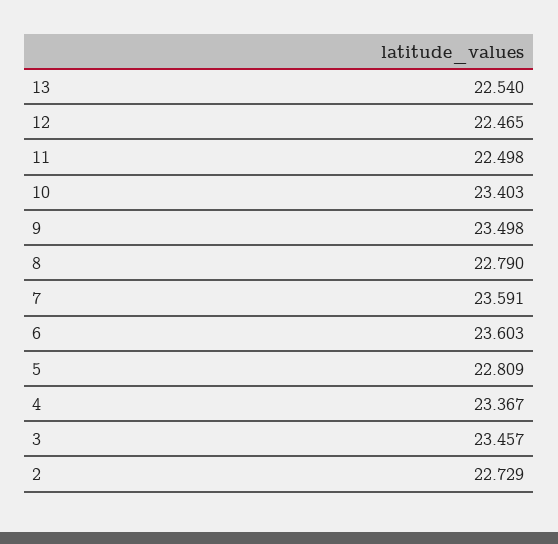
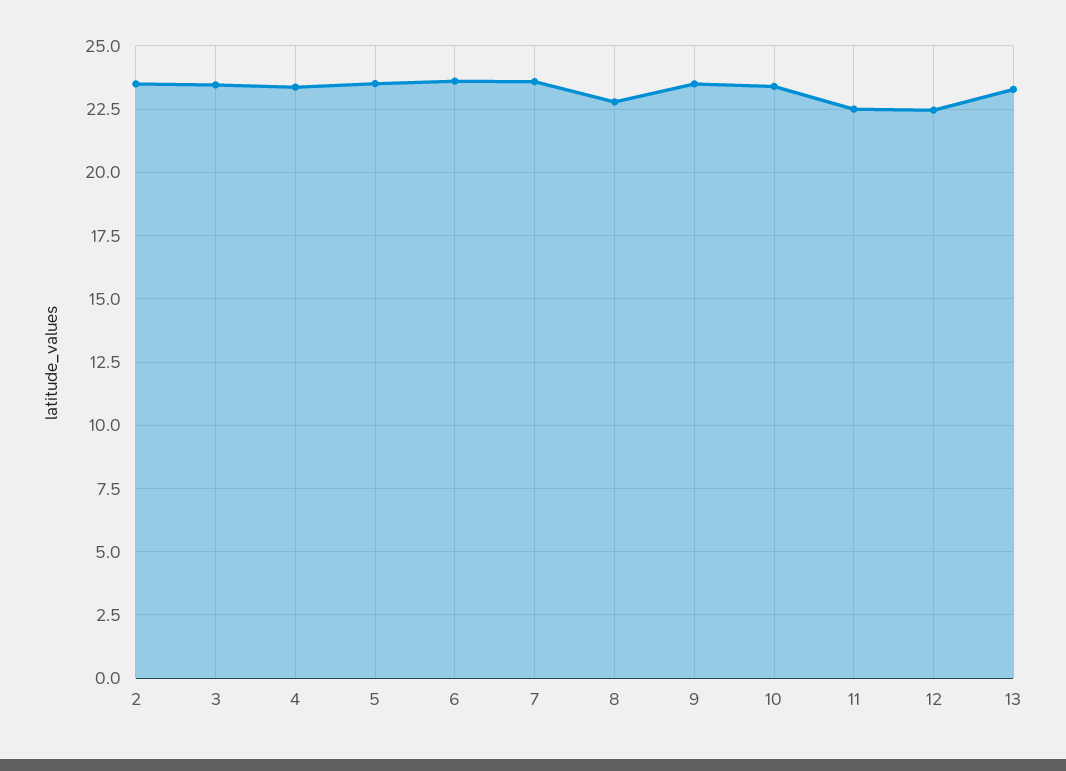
  {
-   "13": 22.54,
+   "13": 23.25,
    "12": 22.465,
    "11": 22.498,
    "10": 23.403,
    "9": 23.498,
    "8": 22.79,
    "7": 23.591,
    "6": 23.603,
-   "5": 22.809,
+   "5": 23.5,
    "4": 23.367,
    "3": 23.457,
-   "2": 22.729
+   "2": 23.5
  }

